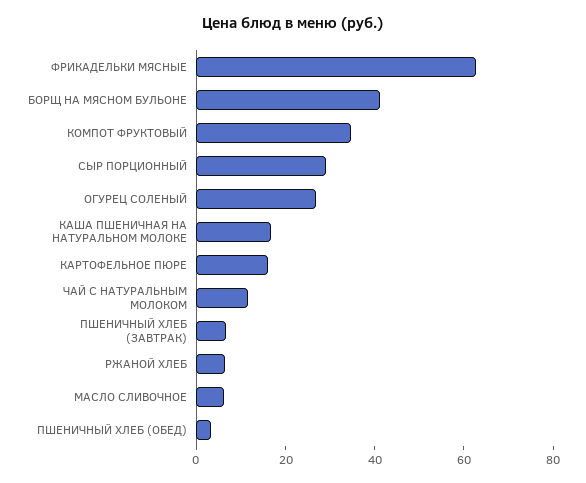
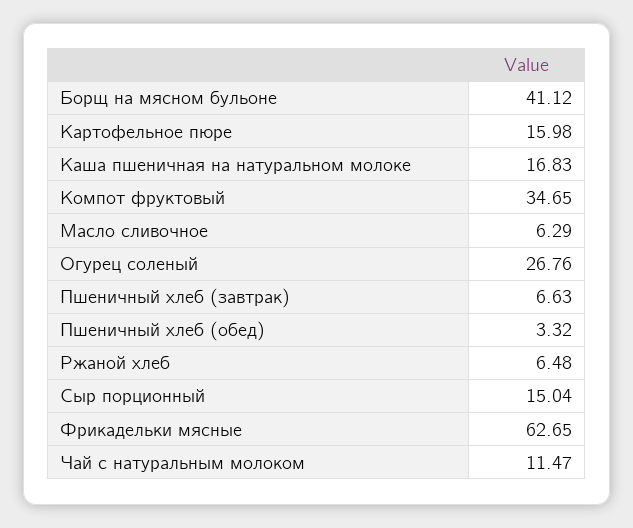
  {
    "ФРИКАДЕЛЬКИ МЯСНЫЕ": 62.65,
    "БОРЩ НА МЯСНОМ БУЛЬОНЕ": 41.12,
    "КОМПОТ ФРУКТОВЫЙ": 34.65,
-   "СЫР ПОРЦИОННЫЙ": 30,
+   "СЫР ПОРЦИОННЫЙ": 15.04,
    "ОГУРЕЦ СОЛЕНЫЙ": 26.76,
    "КАША ПШЕНИЧНАЯ НА НАТУРАЛЬНОМ МОЛОКЕ": 16.83,
    "КАРТОФЕЛЬНОЕ ПЮРЕ": 15.98,
    "ЧАЙ С НАТУРАЛЬНЫМ МОЛОКОМ": 11.47,
    "ПШЕНИЧНЫЙ ХЛЕБ (ЗАВТРАК)": 6.63,
    "РЖАНОЙ ХЛЕБ": 6.48,
    "МАСЛО СЛИВОЧНОЕ": 6.29,
    "ПШЕНИЧНЫЙ ХЛЕБ (ОБЕД)": 3.32
  }

